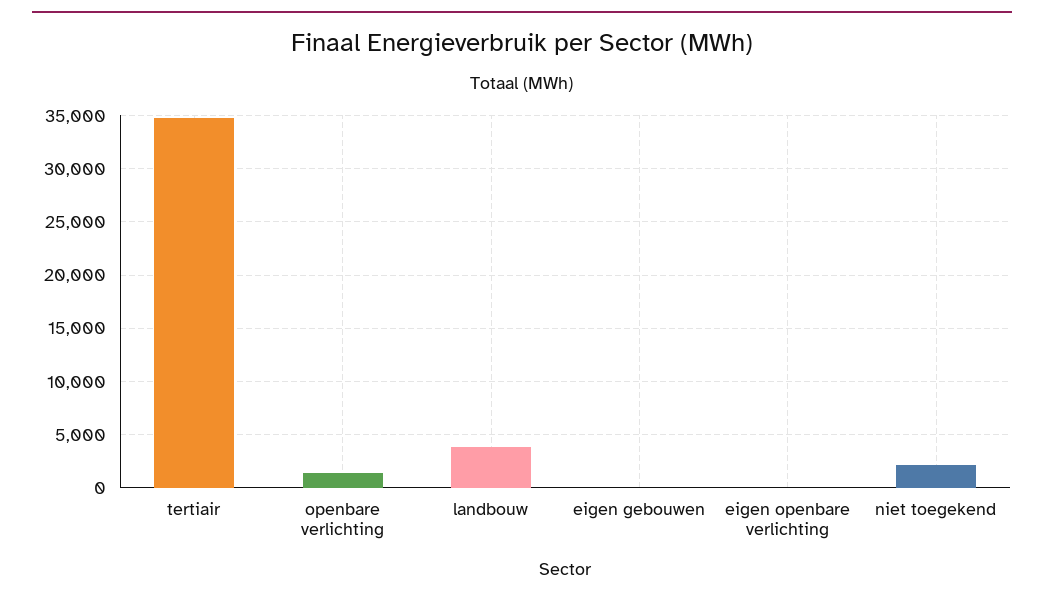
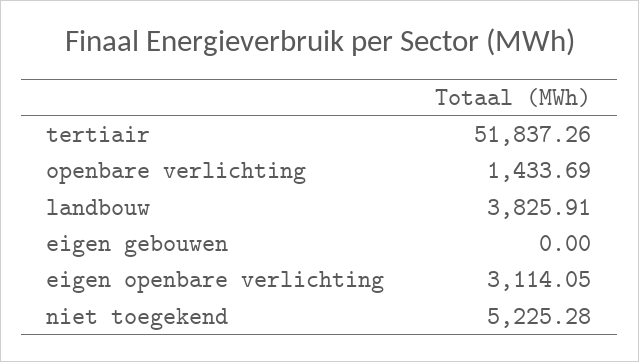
  {
-   "tertiair": 35000,
+   "tertiair": 51837.26,
    "openbare verlichting": 1433.69,
    "landbouw": 3825.91,
    "eigen gebouwen": 0,
-   "eigen openbare verlichting": 0,
+   "eigen openbare verlichting": 3114.05,
-   "niet toegekend": 2000
+   "niet toegekend": 5225.28
  }

